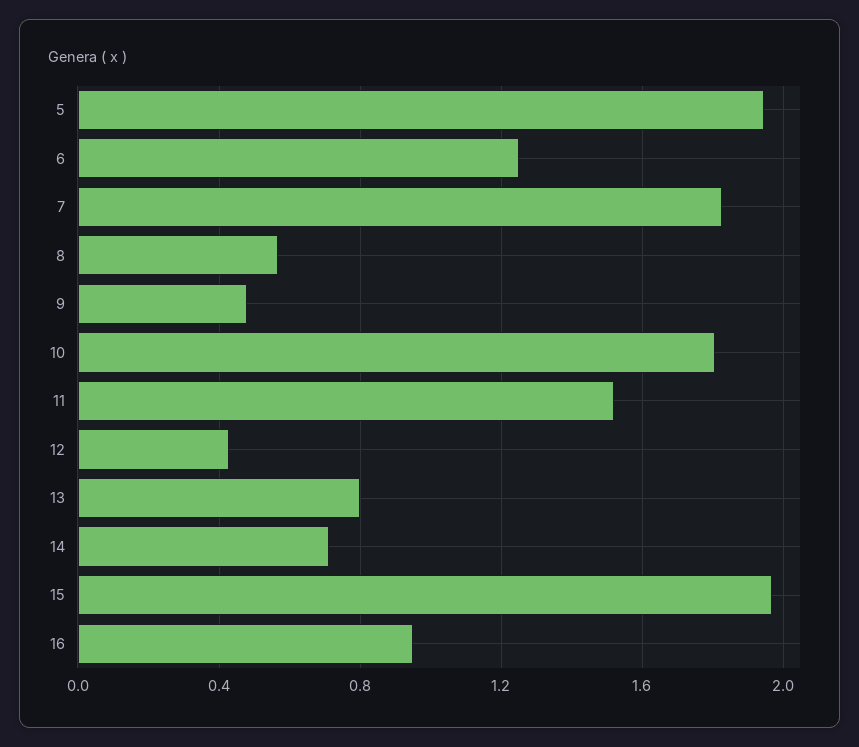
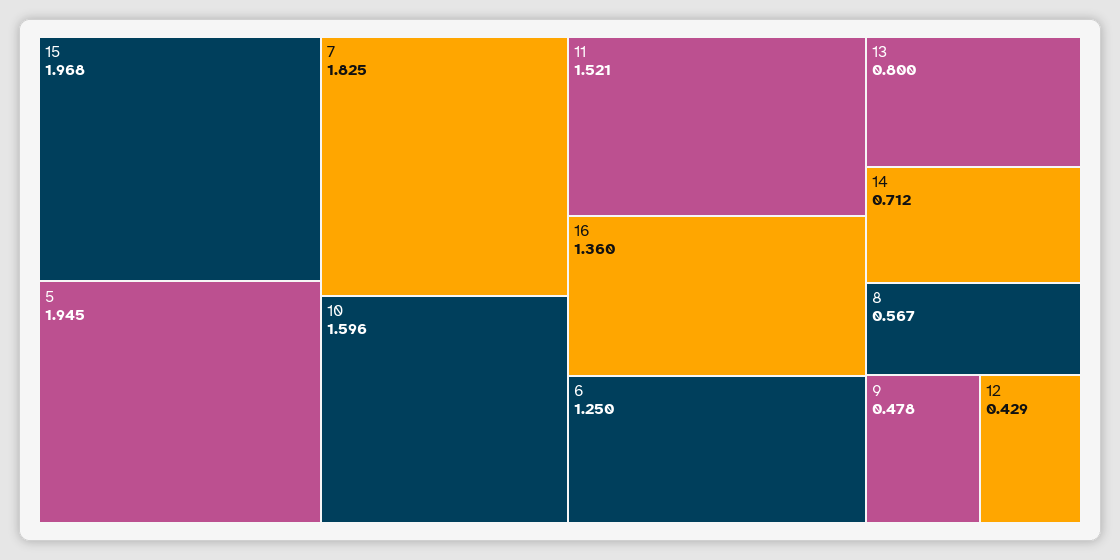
  {
    "5": 1.945,
    "6": 1.25,
    "7": 1.825,
    "8": 0.567,
    "9": 0.478,
-   "10": 1.8,
+   "10": 1.596,
    "11": 1.521,
    "12": 0.429,
    "13": 0.8,
    "14": 0.712,
    "15": 1.968,
-   "16": 0.95
+   "16": 1.36
  }

